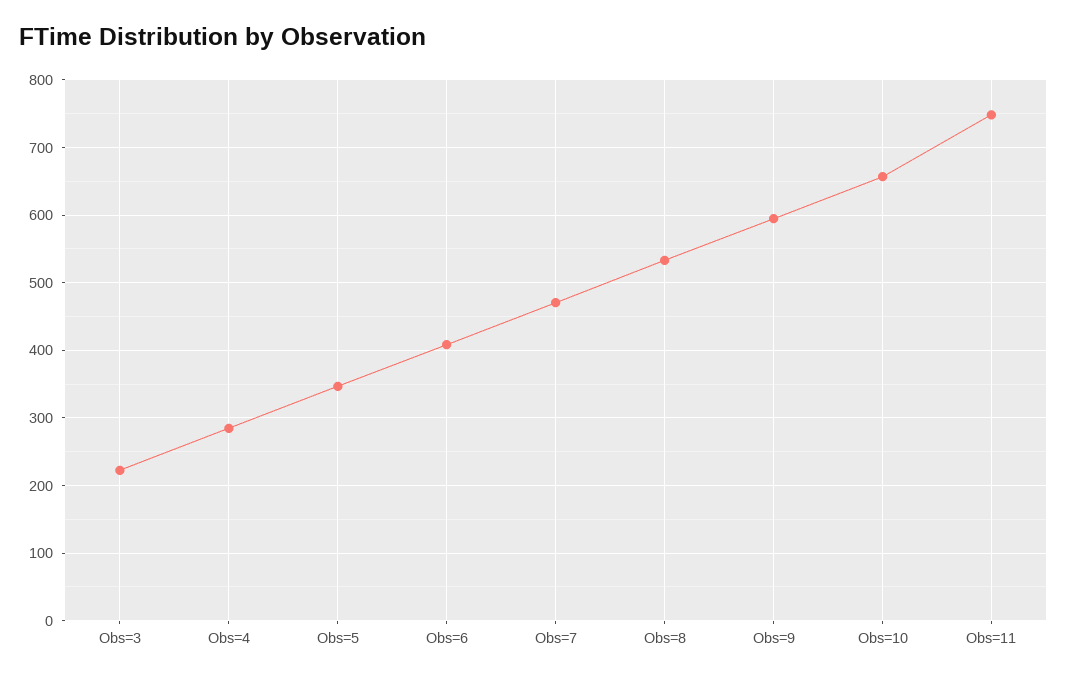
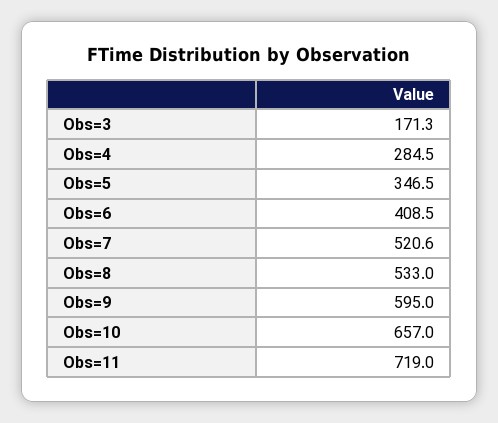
  {
-   "Obs=3": 220,
+   "Obs=3": 171.3,
    "Obs=4": 284.5,
    "Obs=5": 346.5,
    "Obs=6": 408.5,
-   "Obs=7": 470,
+   "Obs=7": 520.6,
    "Obs=8": 533,
    "Obs=9": 595,
    "Obs=10": 657,
-   "Obs=11": 750
+   "Obs=11": 719
  }

